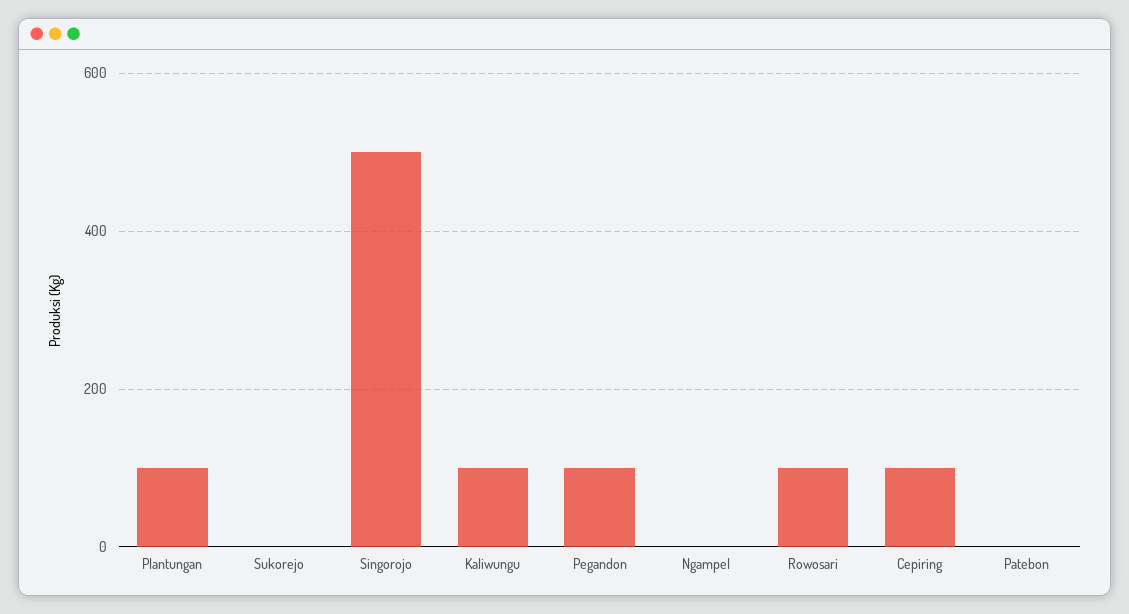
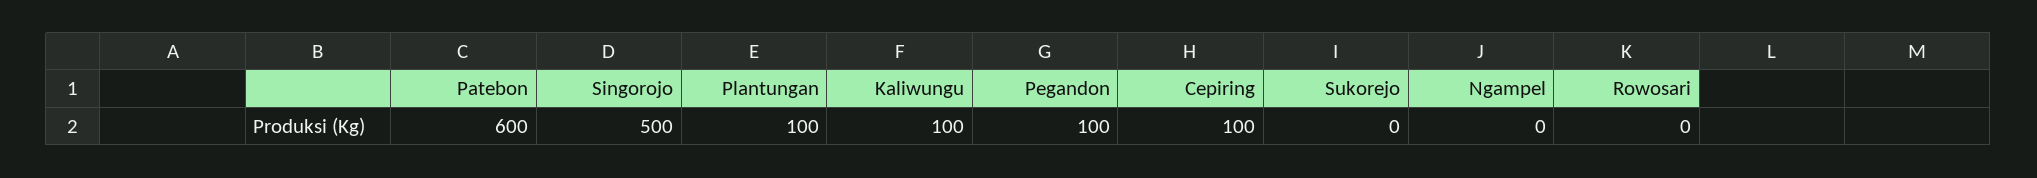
  {
    "Plantungan": 100,
    "Sukorejo": 0,
    "Singorojo": 500,
    "Kaliwungu": 100,
    "Pegandon": 100,
    "Ngampel": 0,
-   "Rowosari": 100,
+   "Rowosari": 0,
    "Cepiring": 100,
-   "Patebon": 0
+   "Patebon": 600
  }

